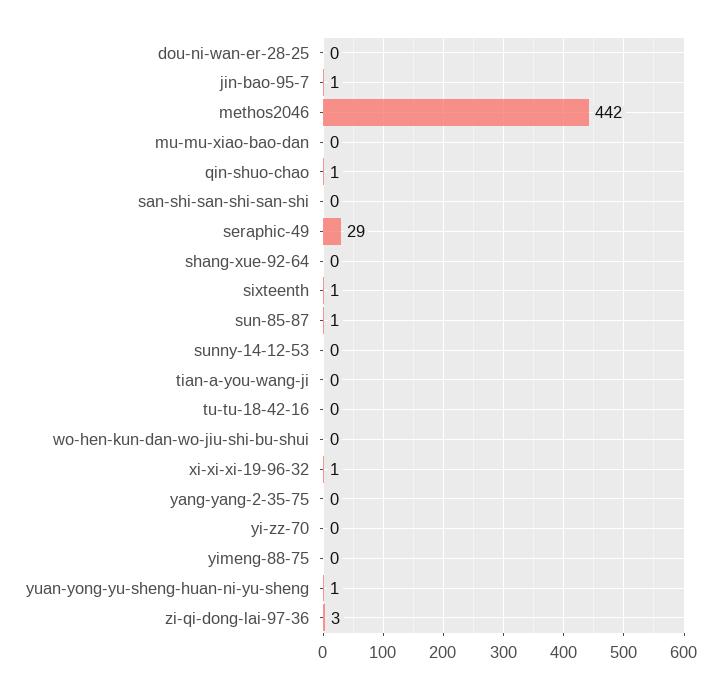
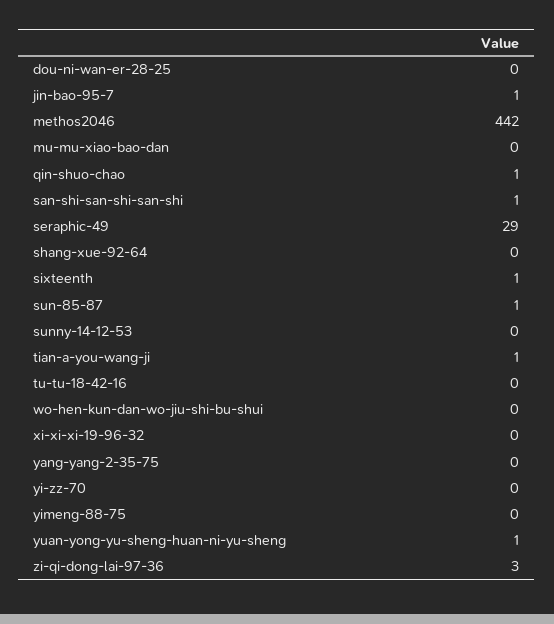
  {
    "dou-ni-wan-er-28-25": 0,
    "jin-bao-95-7": 1,
    "methos2046": 442,
    "mu-mu-xiao-bao-dan": 0,
    "qin-shuo-chao": 1,
-   "san-shi-san-shi-san-shi": 0,
+   "san-shi-san-shi-san-shi": 1,
    "seraphic-49": 29,
    "shang-xue-92-64": 0,
    "sixteenth": 1,
    "sun-85-87": 1,
    "sunny-14-12-53": 0,
-   "tian-a-you-wang-ji": 0,
+   "tian-a-you-wang-ji": 1,
    "tu-tu-18-42-16": 0,
    "wo-hen-kun-dan-wo-jiu-shi-bu-shui": 0,
-   "xi-xi-xi-19-96-32": 1,
+   "xi-xi-xi-19-96-32": 0,
    "yang-yang-2-35-75": 0,
    "yi-zz-70": 0,
    "yimeng-88-75": 0,
    "yuan-yong-yu-sheng-huan-ni-yu-sheng": 1,
    "zi-qi-dong-lai-97-36": 3
  }

